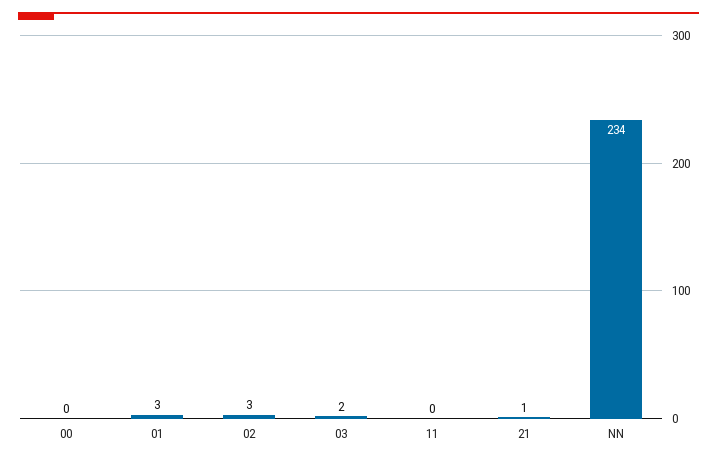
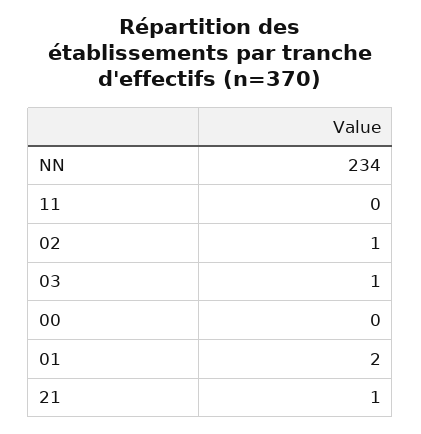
  {
    "00": 0,
-   "01": 3,
+   "01": 2,
-   "02": 3,
+   "02": 1,
-   "03": 2,
+   "03": 1,
    "11": 0,
    "21": 1,
    "NN": 234
  }

